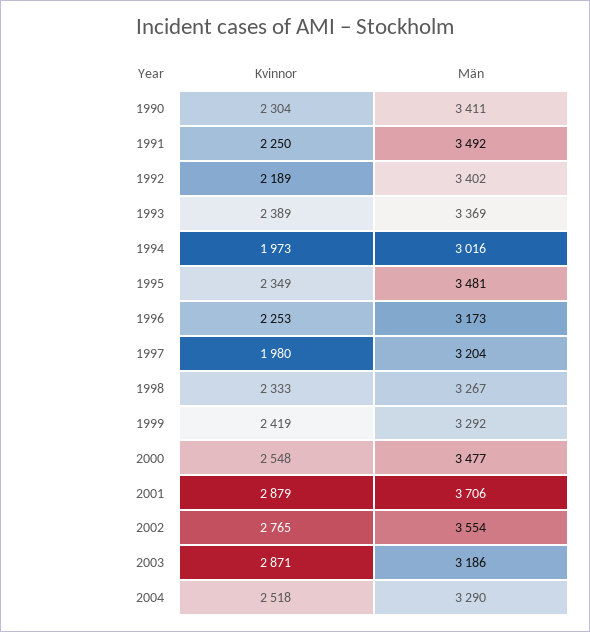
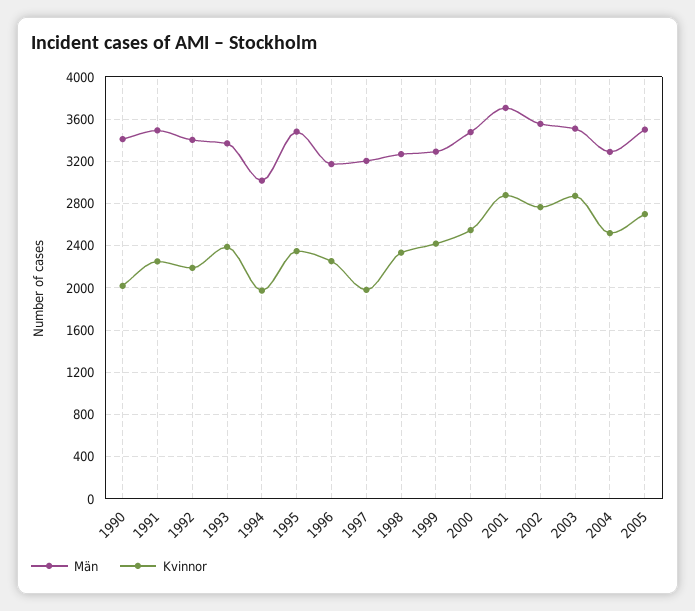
  {
    "Kvinnor": {
-     "1990": 2304,
+     "1990": 2000,
      "1991": 2250,
      "1992": 2189,
      "1993": 2389,
      "1994": 1973,
      "1995": 2349,
      "1996": 2253,
      "1997": 1980,
      "1998": 2333,
      "1999": 2419,
      "2000": 2548,
      "2001": 2879,
      "2002": 2765,
      "2003": 2871,
-     "2004": 2518
+     "2004": 2518,
+     "2005": 2700
    },
    "Män": {
      "1990": 3411,
      "1991": 3492,
      "1992": 3402,
      "1993": 3369,
      "1994": 3016,
      "1995": 3481,
      "1996": 3173,
      "1997": 3204,
      "1998": 3267,
      "1999": 3292,
      "2000": 3477,
      "2001": 3706,
      "2002": 3554,
-     "2003": 3186,
+     "2003": 3500,
-     "2004": 3290
+     "2004": 3290,
+     "2005": 3500
    }
  }

